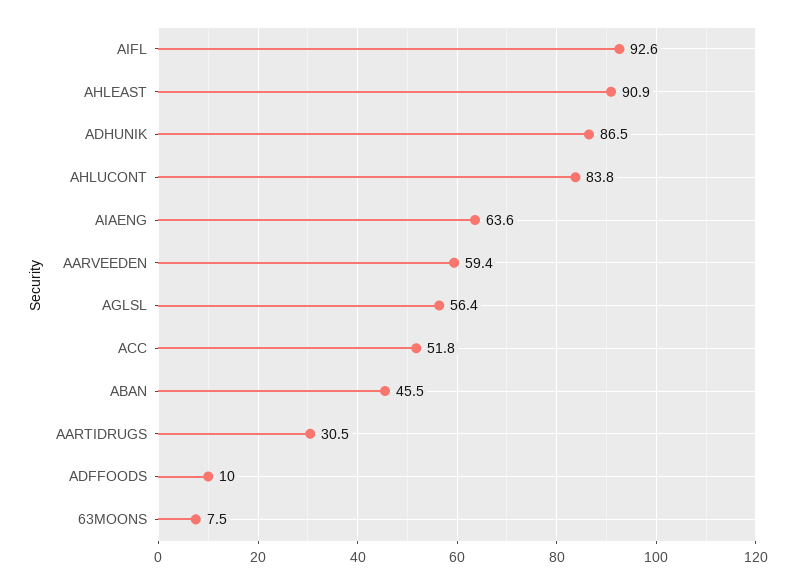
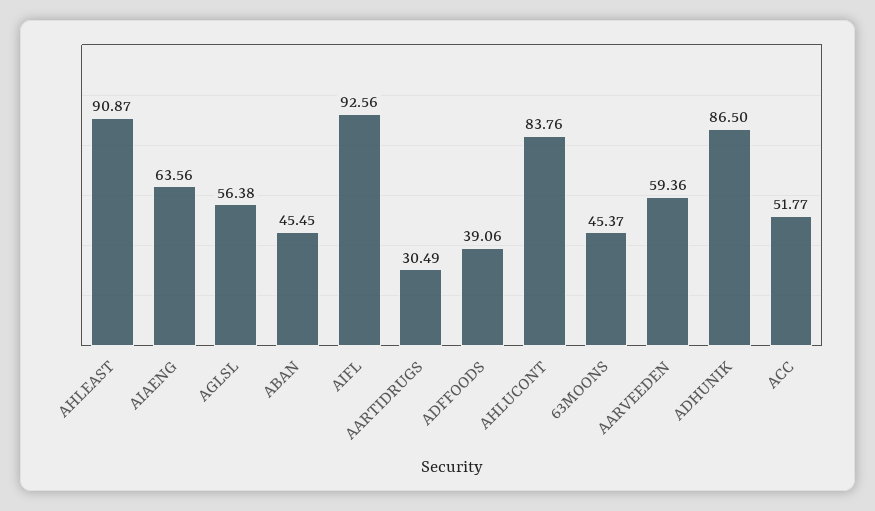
  {
    "AIFL": 92.56,
    "AHLEAST": 90.87,
    "ADHUNIK": 86.5,
    "AHLUCONT": 83.76,
    "AIAENG": 63.56,
    "AARVEEDEN": 59.36,
    "AGLSL": 56.38,
    "ACC": 51.77,
    "ABAN": 45.45,
    "AARTIDRUGS": 30.49,
-   "ADFFOODS": 10,
+   "ADFFOODS": 39.06,
-   "63MOONS": 7.5
+   "63MOONS": 45.37
  }

